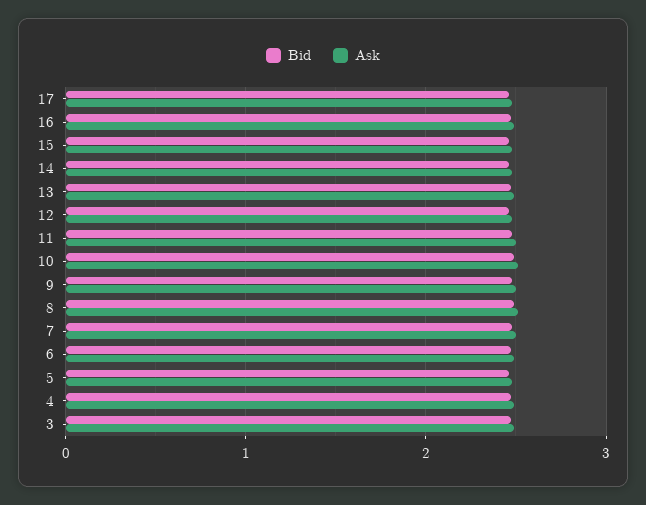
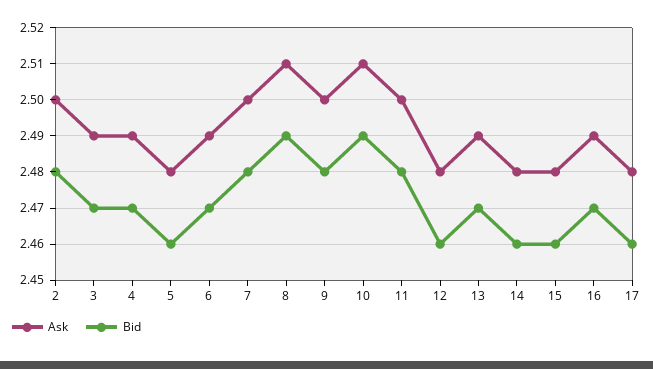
  {
    "Bid": {
      "17": 2.46,
      "16": 2.47,
      "15": 2.46,
      "14": 2.46,
      "13": 2.47,
      "12": 2.46,
      "11": 2.48,
      "10": 2.49,
      "9": 2.48,
      "8": 2.49,
      "7": 2.48,
      "6": 2.47,
      "5": 2.46,
      "4": 2.47,
-     "3": 2.47
+     "3": 2.47,
+     "2": 2.48
    },
    "Ask": {
      "17": 2.48,
      "16": 2.49,
      "15": 2.48,
      "14": 2.48,
      "13": 2.49,
      "12": 2.48,
      "11": 2.5,
      "10": 2.51,
      "9": 2.5,
      "8": 2.51,
      "7": 2.5,
      "6": 2.49,
      "5": 2.48,
      "4": 2.49,
-     "3": 2.49
+     "3": 2.49,
+     "2": 2.5
    }
  }

